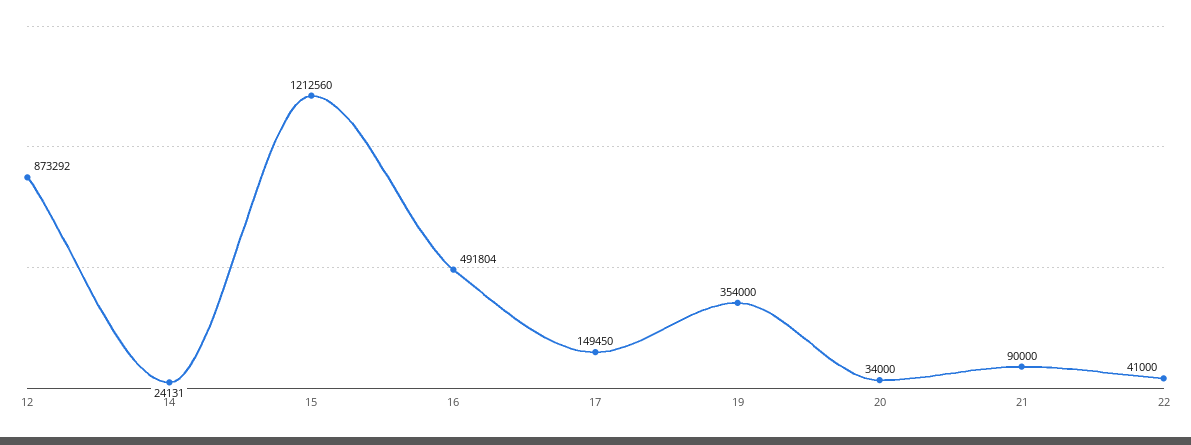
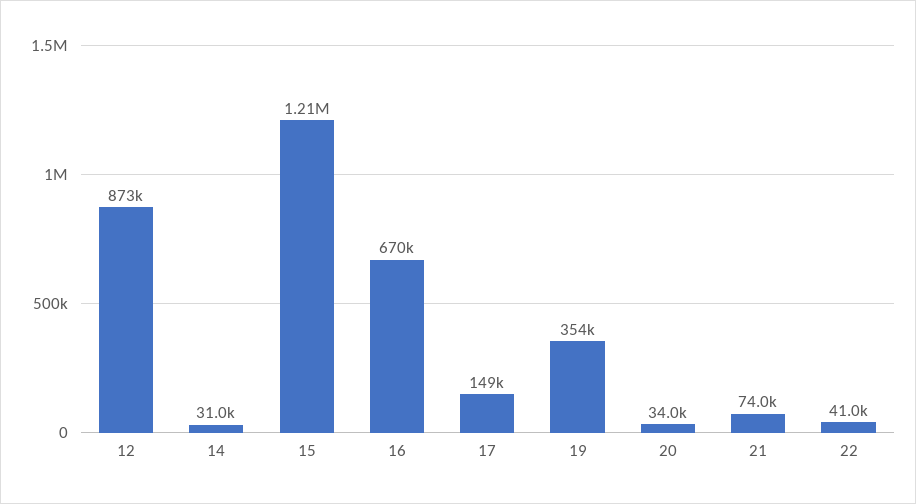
  {
    "12": 873292,
-   "14": 24131,
+   "14": 31000,
    "15": 1212560,
-   "16": 491804,
+   "16": 670000,
    "17": 149450,
    "19": 354000,
    "20": 34000,
-   "21": 90000,
+   "21": 74000,
    "22": 41000
  }

